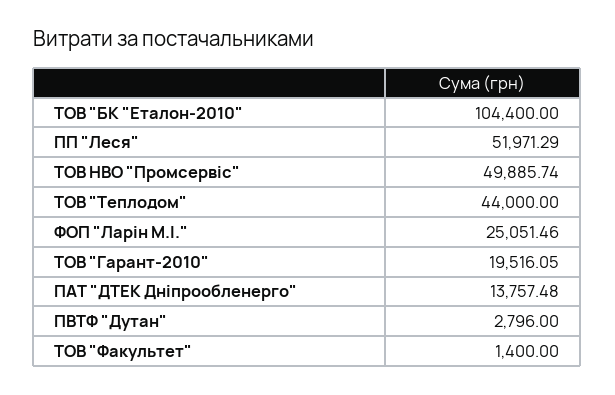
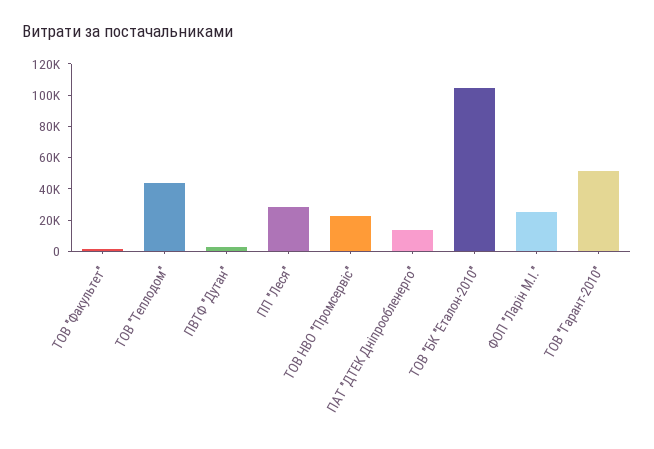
  {
    "ТОВ \"БК \"Еталон-2010\"": 104400,
-   "ПП \"Леся\"": 51971.29,
+   "ПП \"Леся\"": 30000,
-   "ТОВ НВО \"Промсервіс\"": 49885.74,
+   "ТОВ НВО \"Промсервіс\"": 20000,
    "ТОВ \"Теплодом\"": 44000,
    "ФОП \"Ларін М.І.\"": 25051.46,
-   "ТОВ \"Гарант-2010\"": 19516.05,
+   "ТОВ \"Гарант-2010\"": 50000,
    "ПАТ \"ДТЕК Дніпрообленерго\"": 13757.48,
    "ПВТФ \"Дутан\"": 2796,
    "ТОВ \"Факультет\"": 1400
  }

